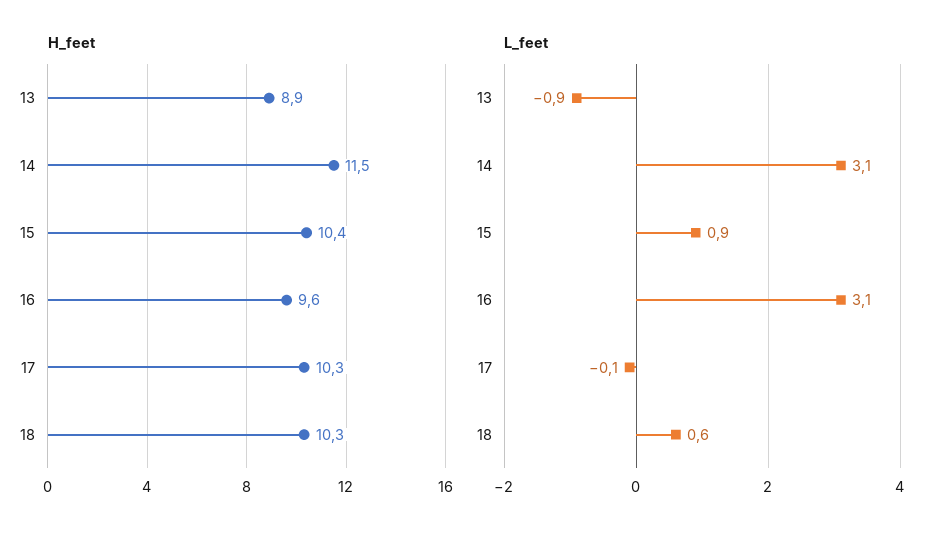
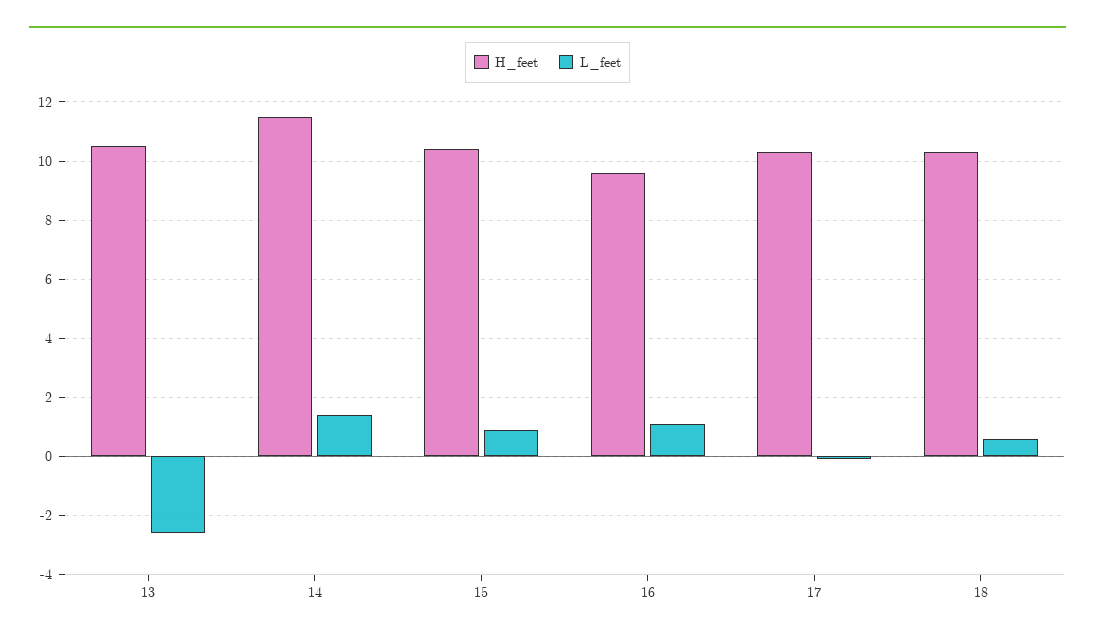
  {
    "H_feet": {
-     "13": 8.9,
+     "13": 10.5,
      "14": 11.5,
      "15": 10.4,
      "16": 9.6,
      "17": 10.3,
      "18": 10.3
    },
    "L_feet": {
-     "13": -0.9,
+     "13": -2.5,
-     "14": 3.1,
+     "14": 1.5,
      "15": 0.9,
-     "16": 3.1,
+     "16": 1,
      "17": -0.1,
      "18": 0.6
    }
  }

